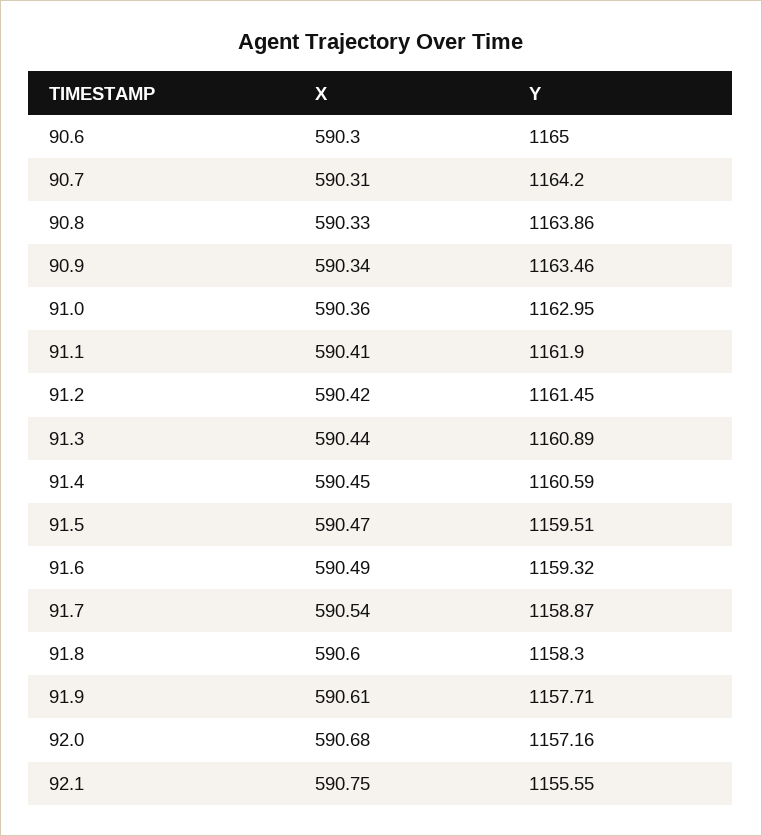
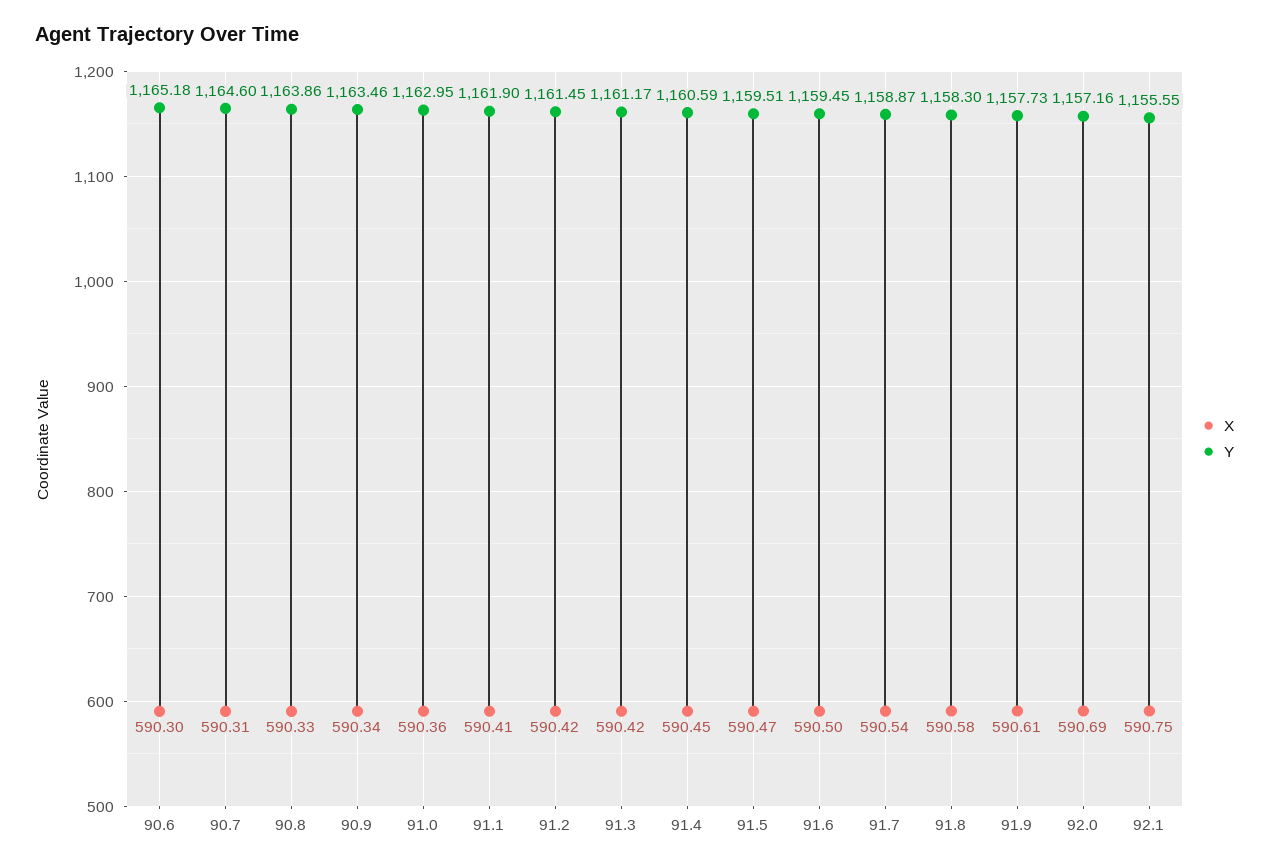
  {
    "X": {
      "90.6": 590.3,
      "90.7": 590.31,
      "90.8": 590.33,
      "90.9": 590.34,
      "91.0": 590.36,
      "91.1": 590.41,
      "91.2": 590.42,
-     "91.3": 590.44,
+     "91.3": 590.42,
      "91.4": 590.45,
      "91.5": 590.47,
-     "91.6": 590.49,
+     "91.6": 590.5,
      "91.7": 590.54,
-     "91.8": 590.6,
+     "91.8": 590.58,
      "91.9": 590.61,
-     "92.0": 590.68,
+     "92.0": 590.69,
      "92.1": 590.75
    },
    "Y": {
-     "90.6": 1165,
+     "90.6": 1165.18,
-     "90.7": 1164.2,
+     "90.7": 1164.6,
      "90.8": 1163.86,
      "90.9": 1163.46,
      "91.0": 1162.95,
      "91.1": 1161.9,
      "91.2": 1161.45,
-     "91.3": 1160.89,
+     "91.3": 1161.17,
      "91.4": 1160.59,
      "91.5": 1159.51,
-     "91.6": 1159.32,
+     "91.6": 1159.45,
      "91.7": 1158.87,
      "91.8": 1158.3,
-     "91.9": 1157.71,
+     "91.9": 1157.73,
      "92.0": 1157.16,
      "92.1": 1155.55
    }
  }

